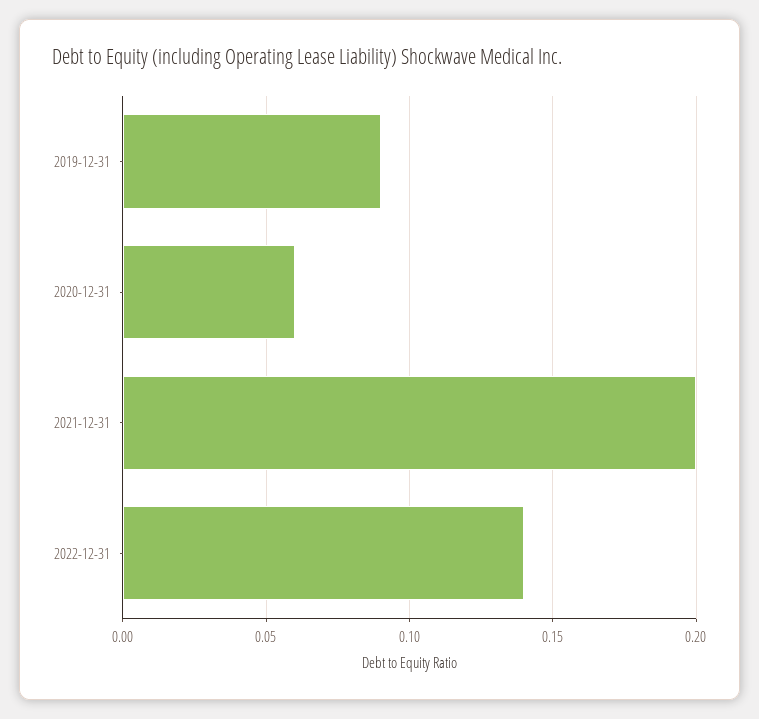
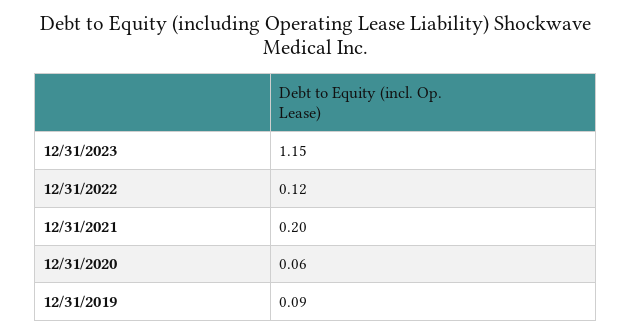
  {
    "2019-12-31": 0.09,
    "2020-12-31": 0.06,
    "2021-12-31": 0.2,
-   "2022-12-31": 0.14
+   "2022-12-31": 0.12,
+   "12/31/2023": 1.15
  }

